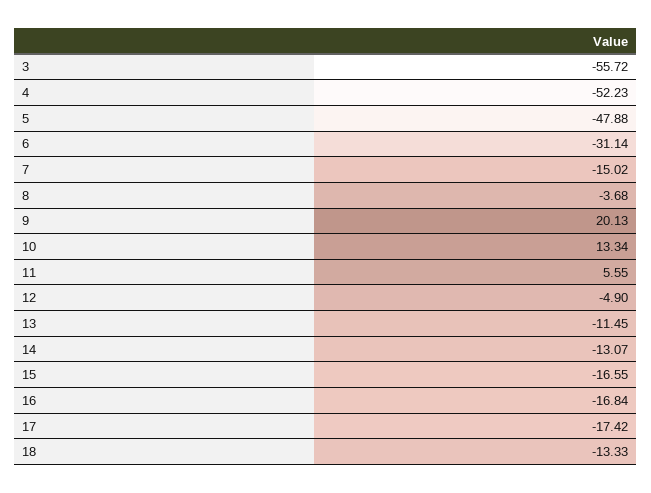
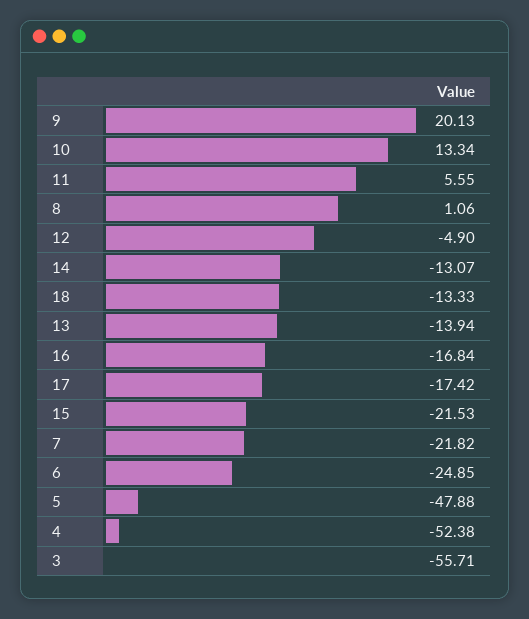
  {
-   "3": -55.72,
+   "3": -55.71,
-   "4": -52.23,
+   "4": -52.38,
    "5": -47.88,
-   "6": -31.14,
+   "6": -24.85,
-   "7": -15.02,
+   "7": -21.82,
-   "8": -3.68,
+   "8": 1.06,
    "9": 20.13,
    "10": 13.34,
    "11": 5.55,
    "12": -4.9,
-   "13": -11.45,
+   "13": -13.94,
    "14": -13.07,
-   "15": -16.55,
+   "15": -21.53,
    "16": -16.84,
    "17": -17.42,
    "18": -13.33
  }

